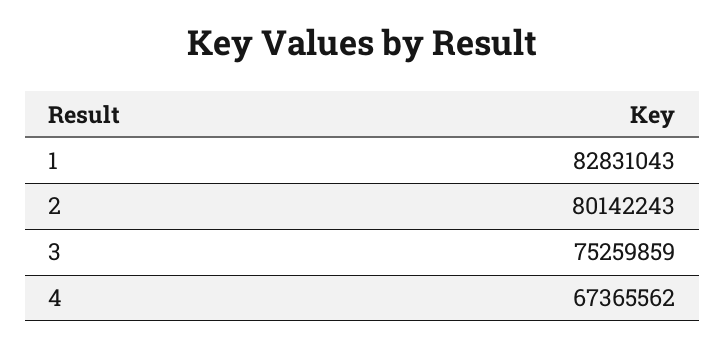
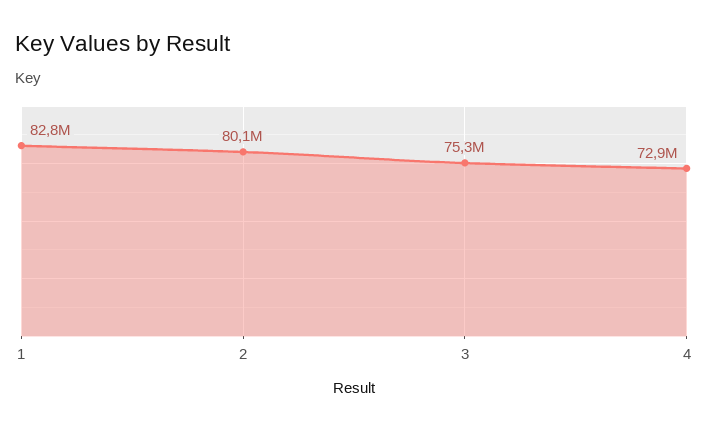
  {
    "1": 82831043,
    "2": 80142243,
    "3": 75259859,
-   "4": 67365562
+   "4": 72900000
  }

